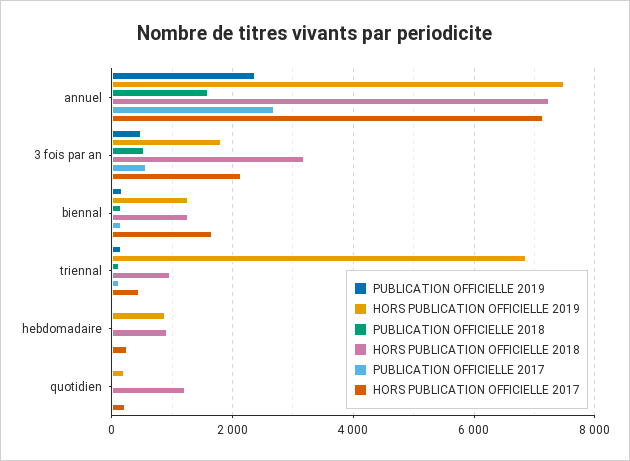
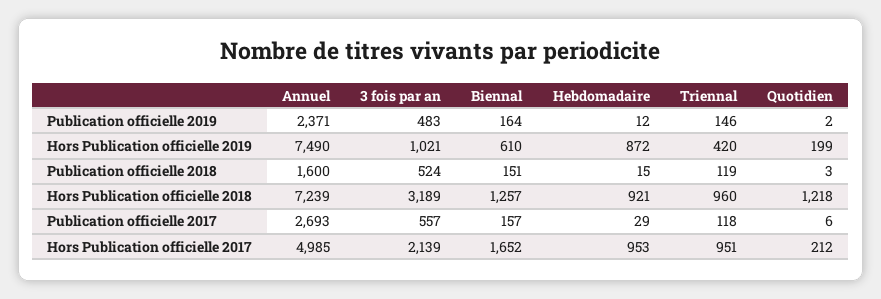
  {
    "PUBLICATION OFFICIELLE 2019": {
      "annuel": 2371,
      "3 fois par an": 483,
      "biennal": 164,
      "triennal": 146,
      "hebdomadaire": 12,
      "quotidien": 2
    },
    "HORS PUBLICATION OFFICIELLE 2019": {
      "annuel": 7490,
-     "3 fois par an": 1800,
+     "3 fois par an": 1021,
-     "biennal": 1200,
+     "biennal": 610,
-     "triennal": 6800,
+     "triennal": 420,
      "hebdomadaire": 872,
      "quotidien": 199
    },
    "PUBLICATION OFFICIELLE 2018": {
      "annuel": 1600,
      "3 fois par an": 524,
      "biennal": 151,
      "triennal": 119,
      "hebdomadaire": 15,
      "quotidien": 3
    },
    "HORS PUBLICATION OFFICIELLE 2018": {
      "annuel": 7239,
      "3 fois par an": 3189,
      "biennal": 1257,
      "triennal": 960,
      "hebdomadaire": 921,
      "quotidien": 1218
    },
    "PUBLICATION OFFICIELLE 2017": {
      "annuel": 2693,
      "3 fois par an": 557,
      "biennal": 157,
      "triennal": 118,
      "hebdomadaire": 29,
      "quotidien": 6
    },
    "HORS PUBLICATION OFFICIELLE 2017": {
-     "annuel": 7200,
+     "annuel": 4985,
      "3 fois par an": 2139,
      "biennal": 1652,
-     "triennal": 400,
+     "triennal": 951,
-     "hebdomadaire": 200,
+     "hebdomadaire": 953,
      "quotidien": 212
    }
  }

